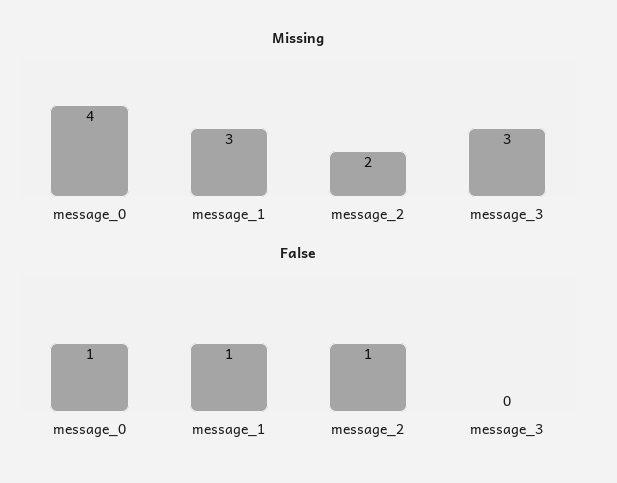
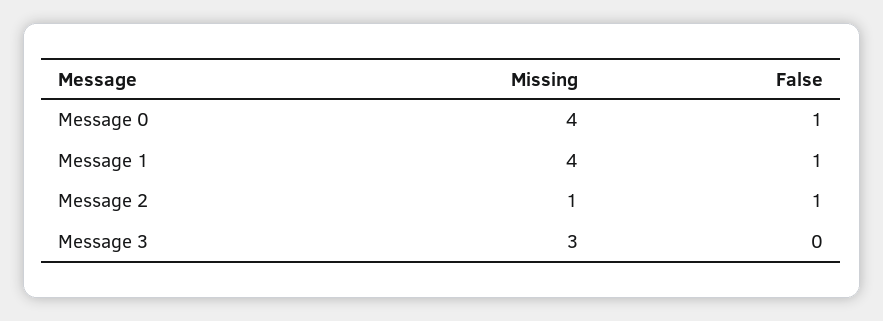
  {
    "Missing": {
      "message_0": 4,
-     "message_1": 3,
+     "message_1": 4,
-     "message_2": 2,
+     "message_2": 1,
      "message_3": 3
    },
    "False": {
      "message_0": 1,
      "message_1": 1,
      "message_2": 1,
      "message_3": 0
    }
  }

